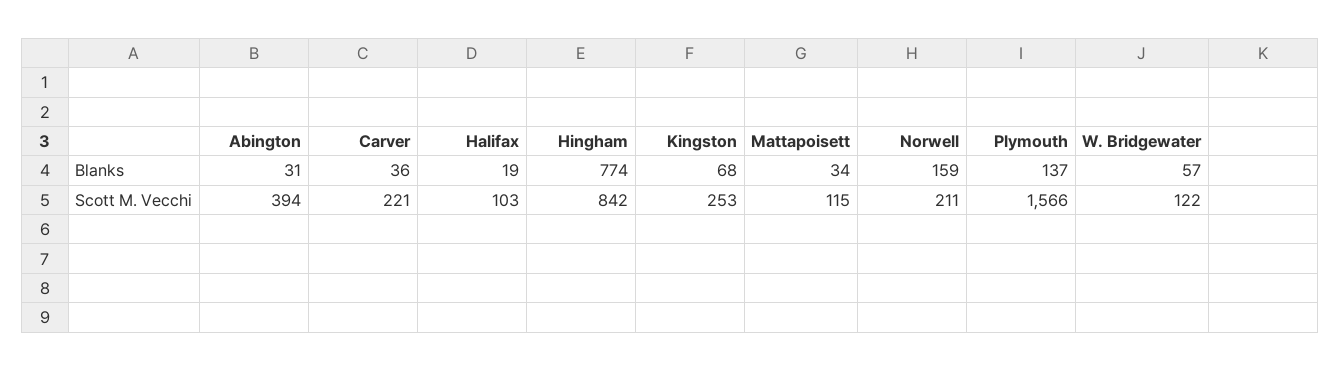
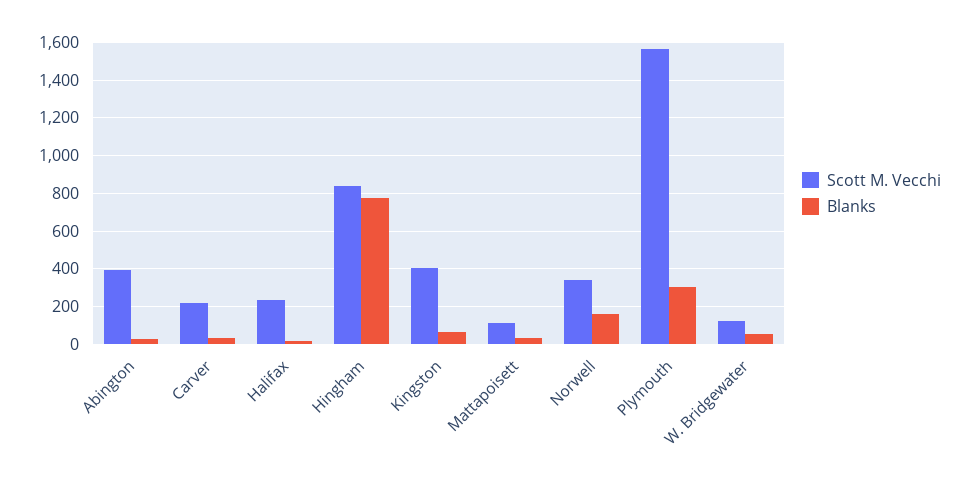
  {
    "Blanks": {
      "Abington": 31,
      "Carver": 36,
      "Halifax": 19,
      "Hingham": 774,
      "Kingston": 68,
      "Mattapoisett": 34,
      "Norwell": 159,
-     "Plymouth": 137,
+     "Plymouth": 300,
      "W. Bridgewater": 57
    },
    "Scott M. Vecchi": {
      "Abington": 394,
      "Carver": 221,
-     "Halifax": 103,
+     "Halifax": 250,
      "Hingham": 842,
-     "Kingston": 253,
+     "Kingston": 400,
      "Mattapoisett": 115,
-     "Norwell": 211,
+     "Norwell": 350,
      "Plymouth": 1566,
      "W. Bridgewater": 122
    }
  }

